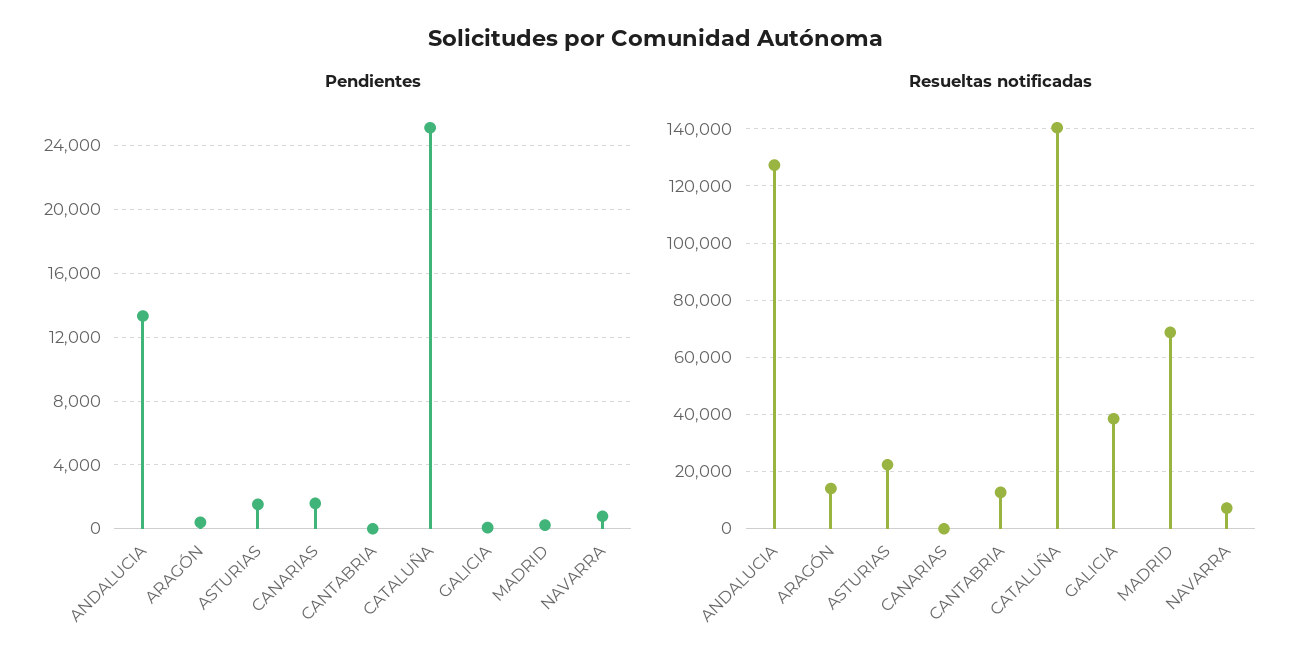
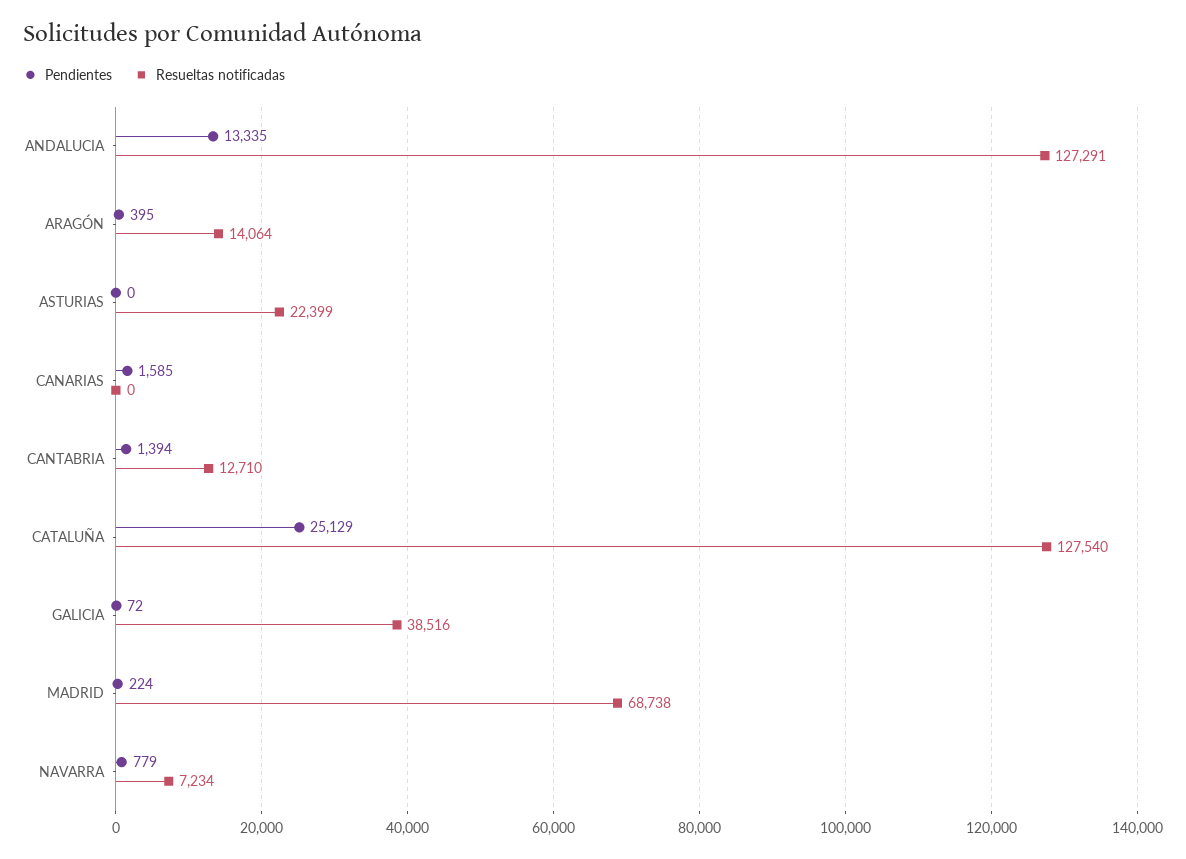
  {
    "Pendientes": {
      "ANDALUCIA": 13335,
      "ARAGÓN": 395,
-     "ASTURIAS": 1500,
+     "ASTURIAS": 0,
      "CANARIAS": 1585,
-     "CANTABRIA": 0,
+     "CANTABRIA": 1394,
      "CATALUÑA": 25129,
      "GALICIA": 72,
      "MADRID": 224,
      "NAVARRA": 779
    },
    "Resueltas notificadas": {
      "ANDALUCIA": 127291,
      "ARAGÓN": 14064,
      "ASTURIAS": 22399,
      "CANARIAS": 0,
      "CANTABRIA": 12710,
-     "CATALUÑA": 140000,
+     "CATALUÑA": 127540,
      "GALICIA": 38516,
      "MADRID": 68738,
      "NAVARRA": 7234
    }
  }

